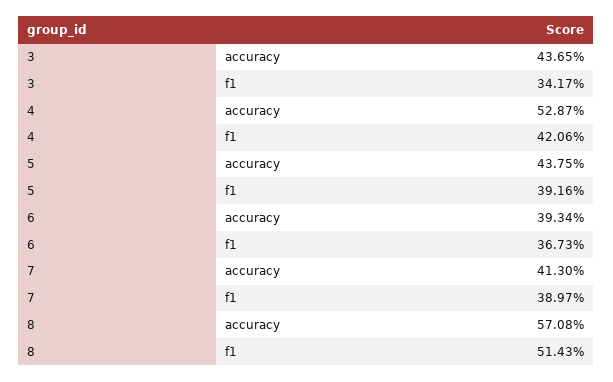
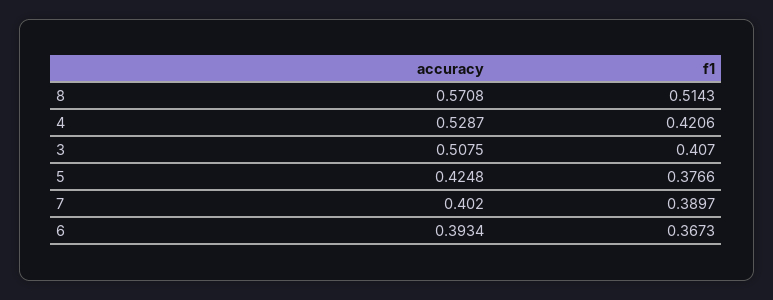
  {
    "3": {
-     "accuracy": 0.4365,
+     "accuracy": 0.5075,
-     "f1": 0.3417
+     "f1": 0.407
    },
    "4": {
      "accuracy": 0.5287,
      "f1": 0.4206
    },
    "5": {
-     "accuracy": 0.4375,
+     "accuracy": 0.4248,
-     "f1": 0.3916
+     "f1": 0.3766
    },
    "6": {
      "accuracy": 0.3934,
      "f1": 0.3673
    },
    "7": {
-     "accuracy": 0.413,
+     "accuracy": 0.402,
      "f1": 0.3897
    },
    "8": {
      "accuracy": 0.5708,
      "f1": 0.5143
    }
  }

